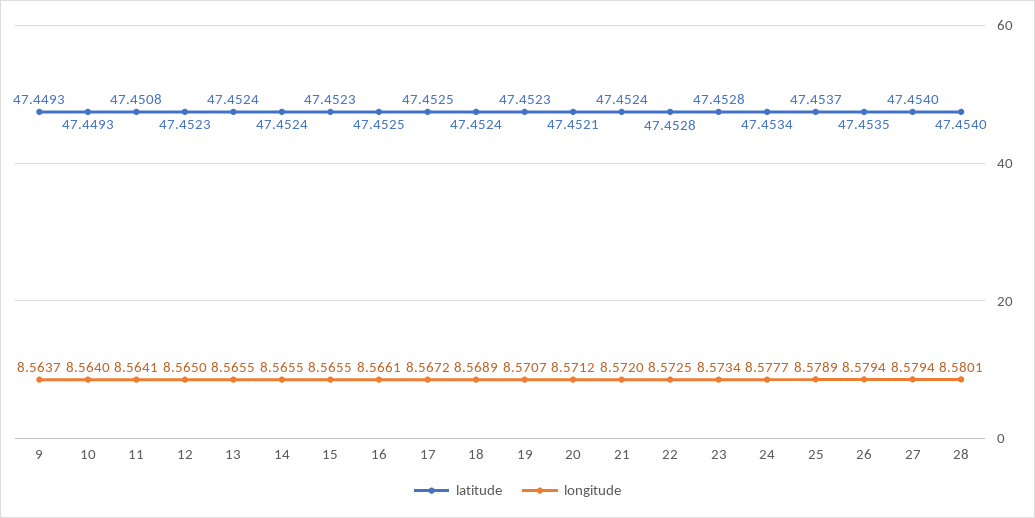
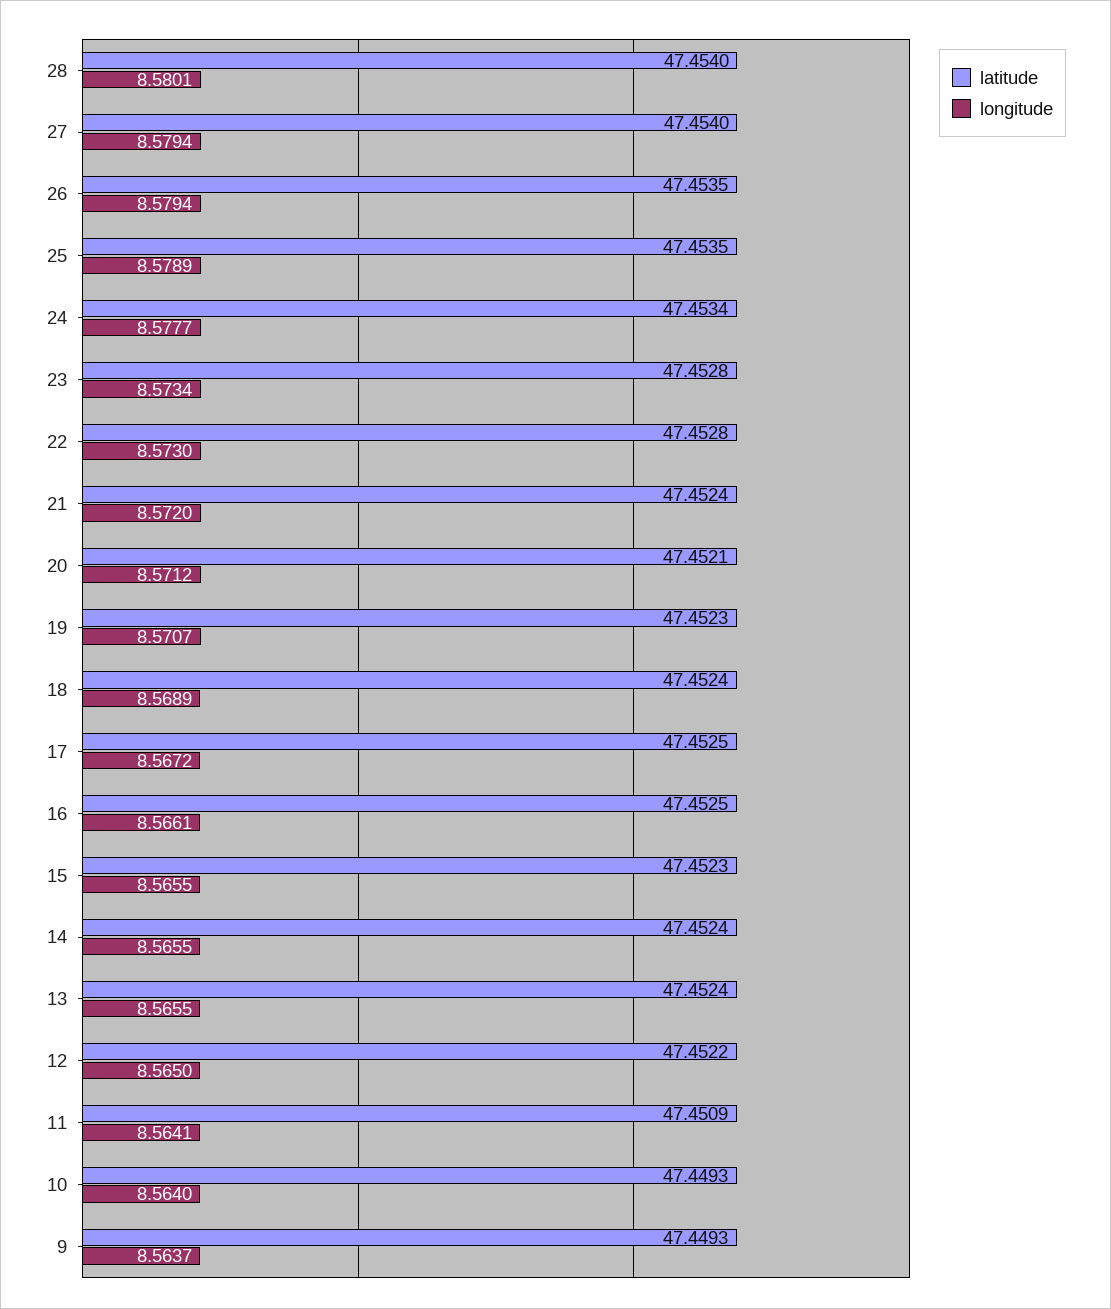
  {
    "latitude": {
      "9": 47.4493,
      "10": 47.4493,
-     "11": 47.4508,
+     "11": 47.4509,
-     "12": 47.4523,
+     "12": 47.4522,
      "13": 47.4524,
      "14": 47.4524,
      "15": 47.4523,
      "16": 47.4525,
      "17": 47.4525,
      "18": 47.4524,
      "19": 47.4523,
      "20": 47.4521,
      "21": 47.4524,
      "22": 47.4528,
      "23": 47.4528,
      "24": 47.4534,
-     "25": 47.4537,
+     "25": 47.4535,
      "26": 47.4535,
      "27": 47.454,
      "28": 47.454
    },
    "longitude": {
      "9": 8.5637,
      "10": 8.564,
      "11": 8.5641,
      "12": 8.565,
      "13": 8.5655,
      "14": 8.5655,
      "15": 8.5655,
      "16": 8.5661,
      "17": 8.5672,
      "18": 8.5689,
      "19": 8.5707,
      "20": 8.5712,
      "21": 8.572,
-     "22": 8.5725,
+     "22": 8.573,
      "23": 8.5734,
      "24": 8.5777,
      "25": 8.5789,
      "26": 8.5794,
      "27": 8.5794,
      "28": 8.5801
    }
  }

